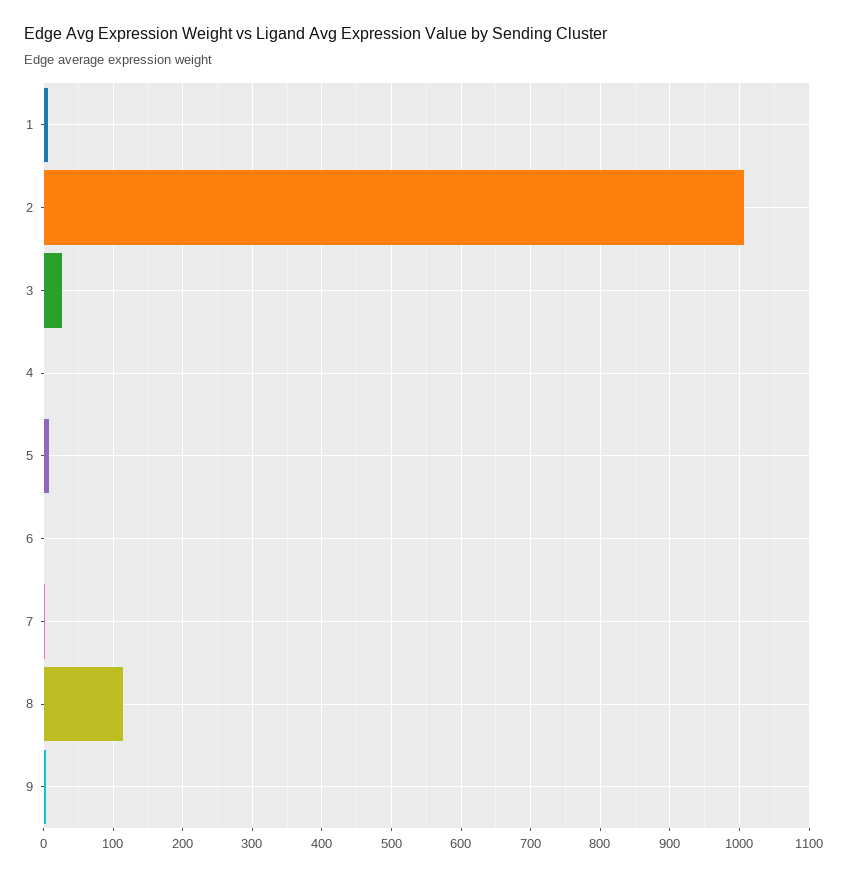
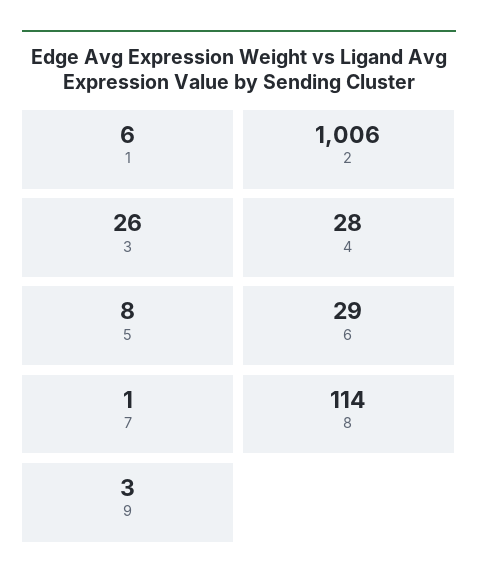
  {
    "1": 6,
    "2": 1006,
    "3": 26,
-   "4": 0,
+   "4": 28,
    "5": 8,
-   "6": 0,
+   "6": 29,
    "7": 1,
    "8": 114,
    "9": 3
  }

